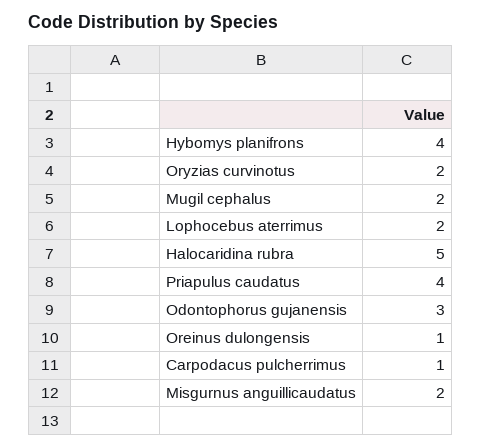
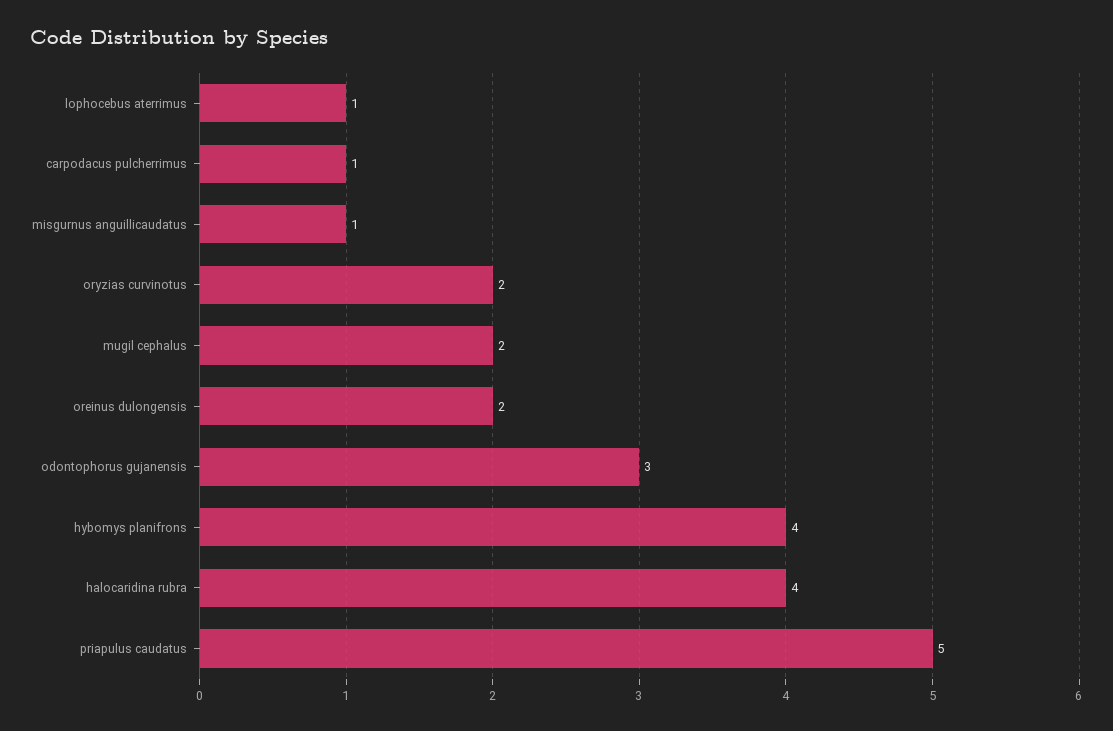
  {
    "Hybomys planifrons": 4,
    "Oryzias curvinotus": 2,
    "Mugil cephalus": 2,
-   "Lophocebus aterrimus": 2,
+   "Lophocebus aterrimus": 1,
-   "Halocaridina rubra": 5,
+   "Halocaridina rubra": 4,
-   "Priapulus caudatus": 4,
+   "Priapulus caudatus": 5,
    "Odontophorus gujanensis": 3,
-   "Oreinus dulongensis": 1,
+   "Oreinus dulongensis": 2,
    "Carpodacus pulcherrimus": 1,
-   "Misgurnus anguillicaudatus": 2
+   "Misgurnus anguillicaudatus": 1
  }

